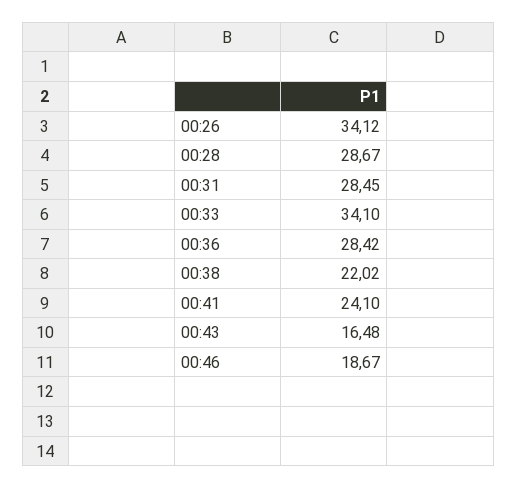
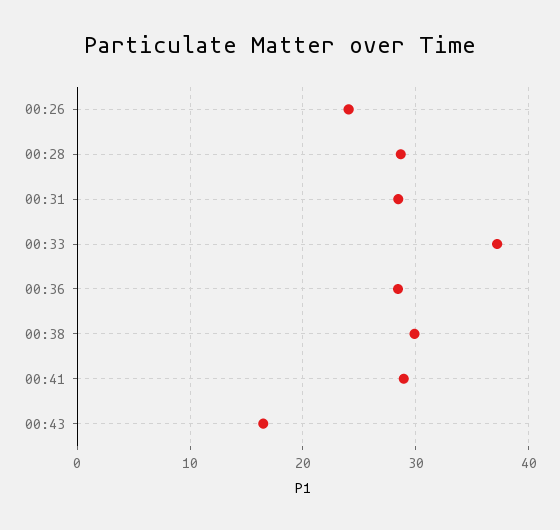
  {
-   "00:26": 34.12,
+   "00:26": 24,
    "00:28": 28.67,
    "00:31": 28.45,
-   "00:33": 34.1,
+   "00:33": 37,
    "00:36": 28.42,
-   "00:38": 22.02,
+   "00:38": 30,
-   "00:41": 24.1,
+   "00:41": 29,
-   "00:43": 16.48,
+   "00:43": 16.48
-   "00:46": 18.67
  }

